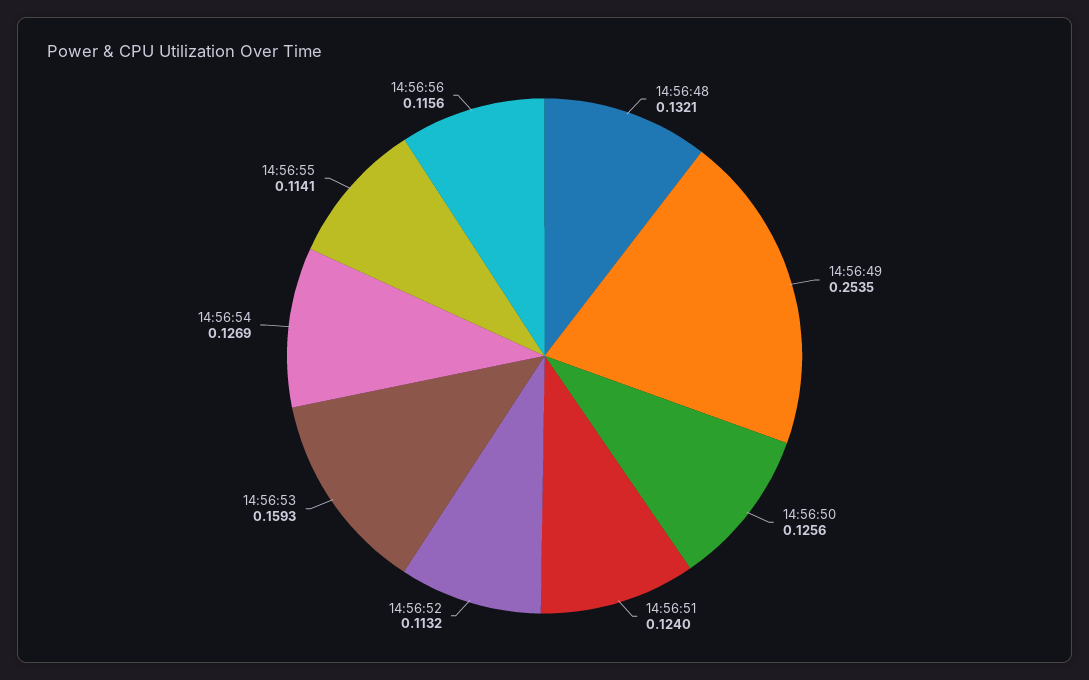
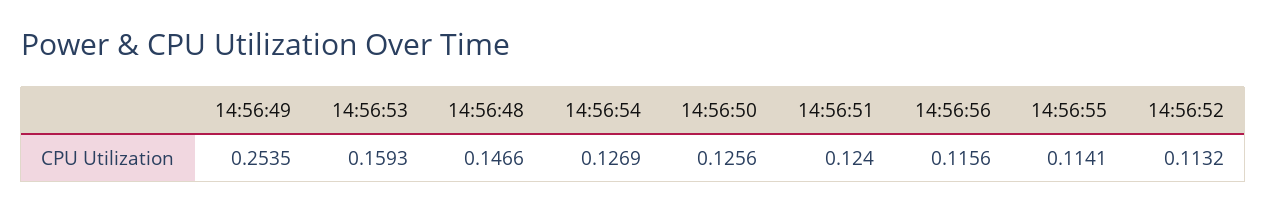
  {
-   "14:56:48": 0.1321,
+   "14:56:48": 0.1466,
    "14:56:49": 0.2535,
    "14:56:50": 0.1256,
    "14:56:51": 0.124,
    "14:56:52": 0.1132,
    "14:56:53": 0.1593,
    "14:56:54": 0.1269,
    "14:56:55": 0.1141,
    "14:56:56": 0.1156
  }

